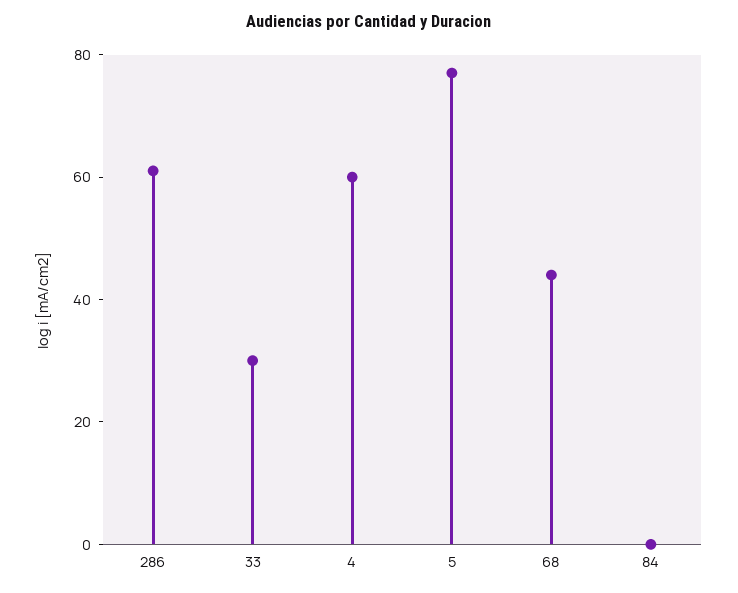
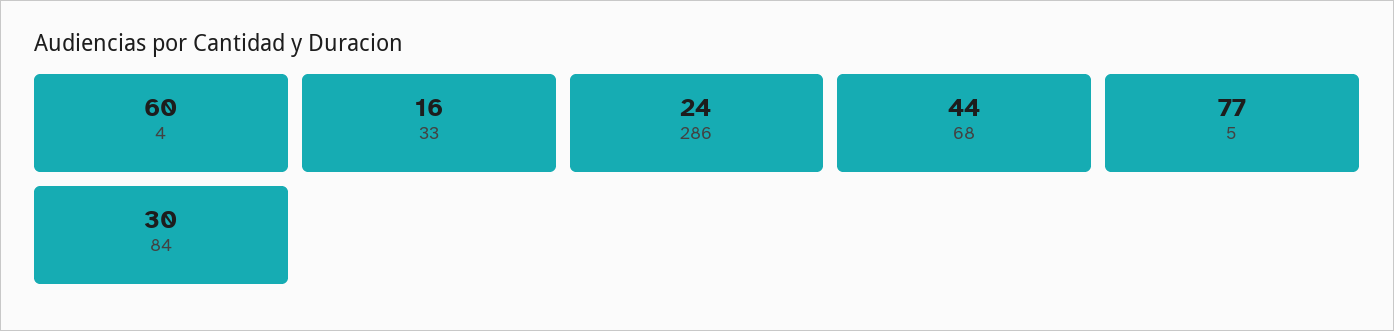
  {
-   "286": 60,
+   "286": 24,
-   "33": 30,
+   "33": 16,
    "4": 60,
    "5": 77,
    "68": 44,
-   "84": 0
+   "84": 30
  }

